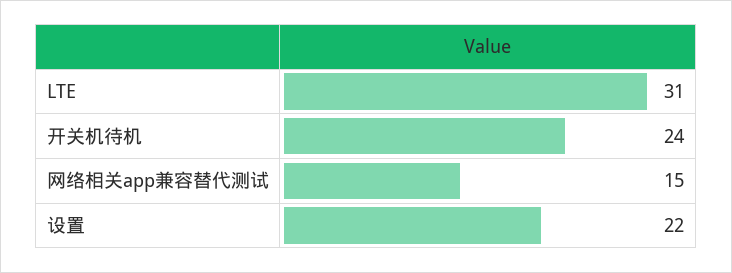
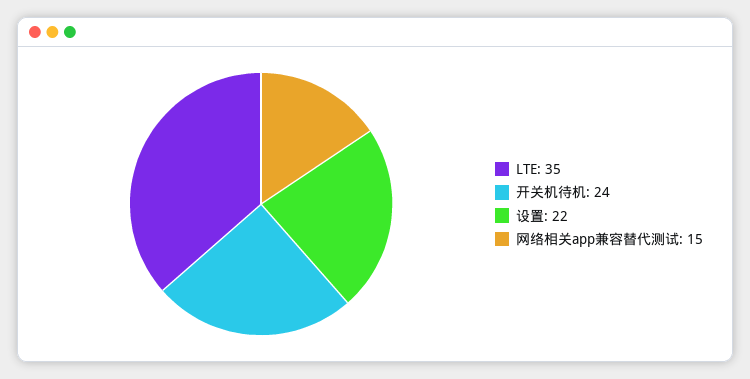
  {
-   "LTE": 31,
+   "LTE": 35,
    "开关机待机": 24,
    "网络相关app兼容替代测试": 15,
    "设置": 22
  }

